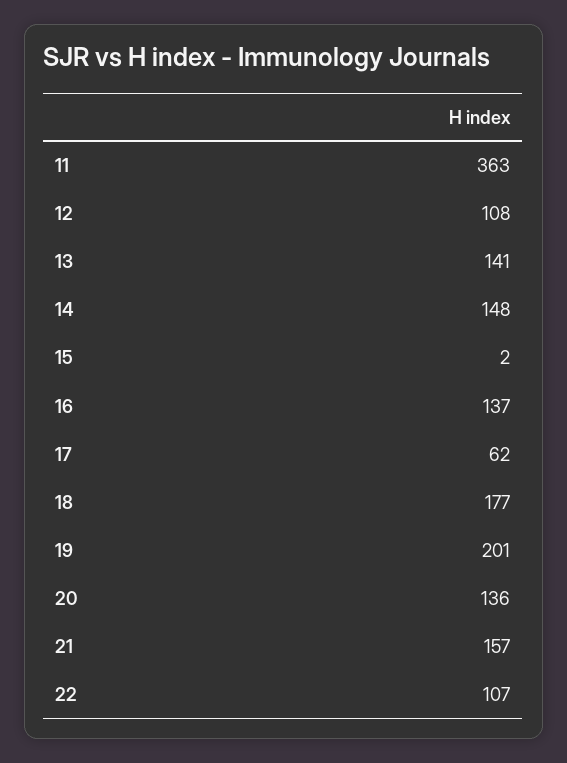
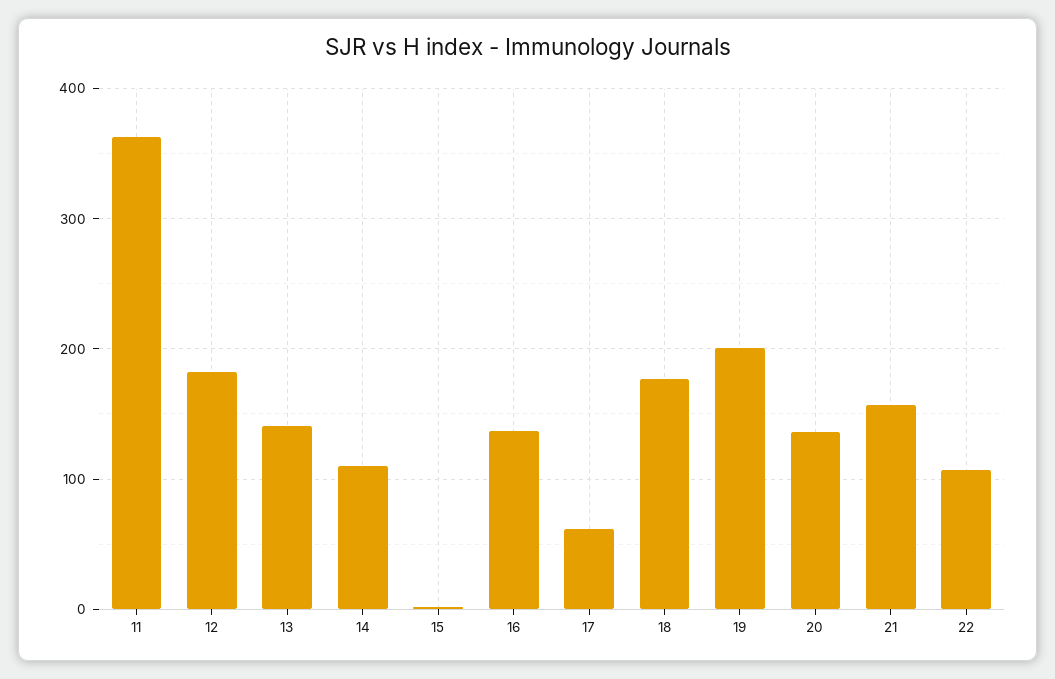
  {
    "11": 363,
-   "12": 108,
+   "12": 180,
    "13": 141,
-   "14": 148,
+   "14": 110,
    "15": 2,
    "16": 137,
    "17": 62,
    "18": 177,
    "19": 201,
    "20": 136,
    "21": 157,
    "22": 107
  }

